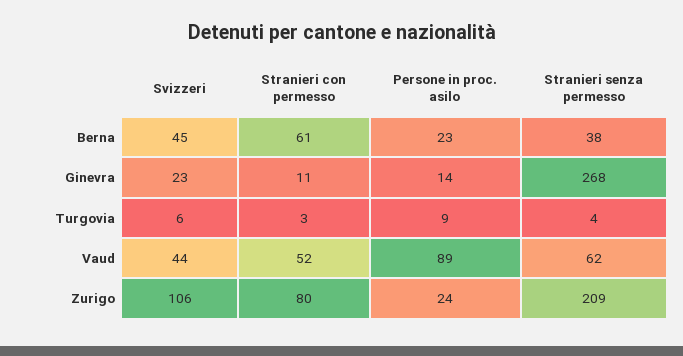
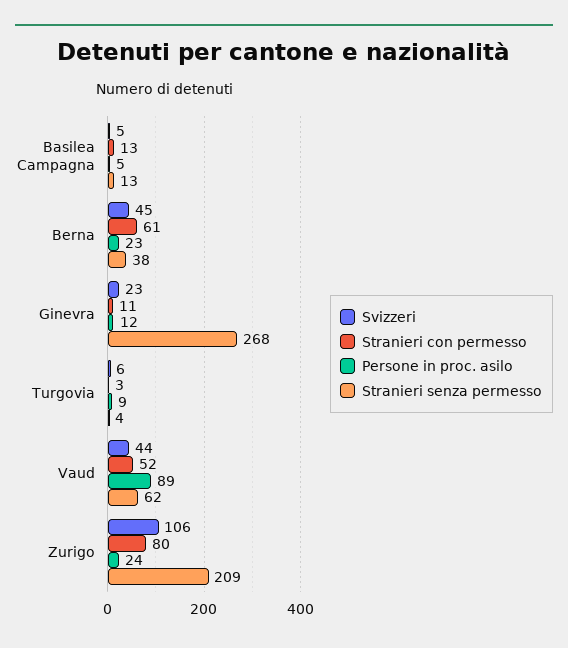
  {
    "Svizzeri": {
      "Berna": 45,
      "Ginevra": 23,
      "Turgovia": 6,
      "Vaud": 44,
-     "Zurigo": 106
+     "Zurigo": 106,
+     "Basilea Campagna": 5
    },
    "Stranieri con permesso": {
      "Berna": 61,
      "Ginevra": 11,
      "Turgovia": 3,
      "Vaud": 52,
-     "Zurigo": 80
+     "Zurigo": 80,
+     "Basilea Campagna": 13
    },
    "Persone in proc. asilo": {
      "Berna": 23,
-     "Ginevra": 14,
+     "Ginevra": 12,
      "Turgovia": 9,
      "Vaud": 89,
-     "Zurigo": 24
+     "Zurigo": 24,
+     "Basilea Campagna": 5
    },
    "Stranieri senza permesso": {
      "Berna": 38,
      "Ginevra": 268,
      "Turgovia": 4,
      "Vaud": 62,
-     "Zurigo": 209
+     "Zurigo": 209,
+     "Basilea Campagna": 13
    }
  }

